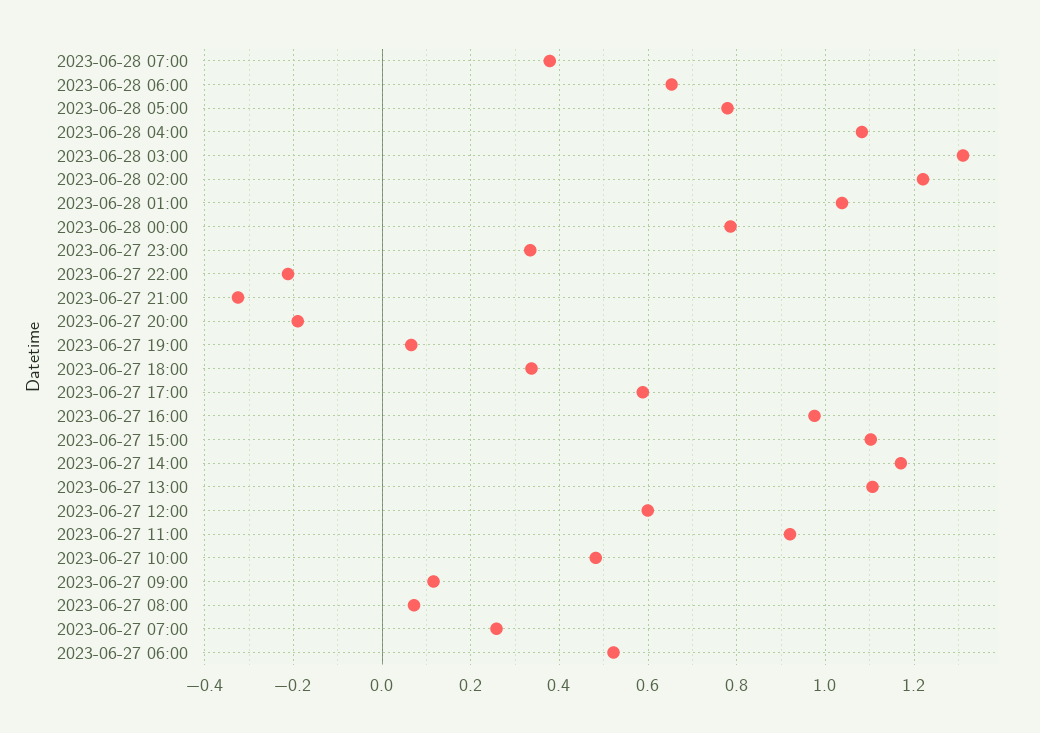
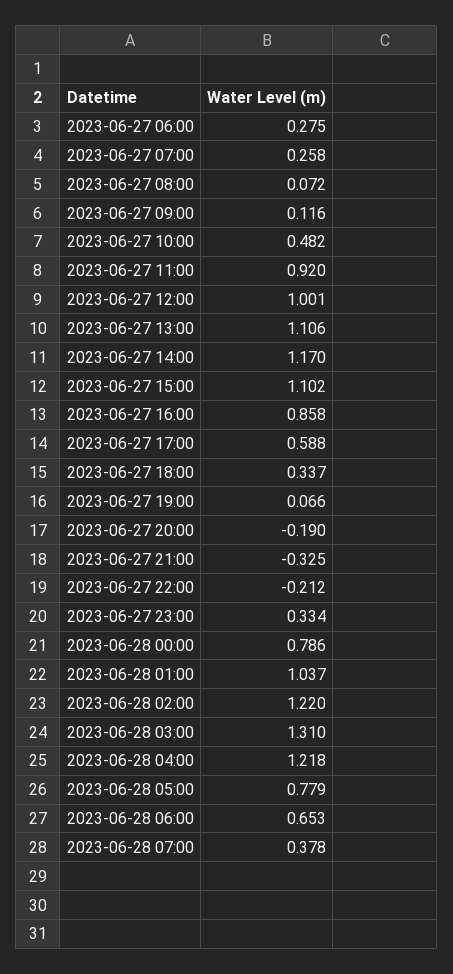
  {
    "2023-06-28 07:00": 0.378,
    "2023-06-28 06:00": 0.653,
    "2023-06-28 05:00": 0.779,
-   "2023-06-28 04:00": 1.08,
+   "2023-06-28 04:00": 1.218,
    "2023-06-28 03:00": 1.31,
    "2023-06-28 02:00": 1.22,
    "2023-06-28 01:00": 1.037,
    "2023-06-28 00:00": 0.786,
    "2023-06-27 23:00": 0.334,
    "2023-06-27 22:00": -0.212,
    "2023-06-27 21:00": -0.325,
    "2023-06-27 20:00": -0.19,
    "2023-06-27 19:00": 0.066,
    "2023-06-27 18:00": 0.337,
    "2023-06-27 17:00": 0.588,
-   "2023-06-27 16:00": 0.98,
+   "2023-06-27 16:00": 0.858,
    "2023-06-27 15:00": 1.102,
    "2023-06-27 14:00": 1.17,
    "2023-06-27 13:00": 1.106,
-   "2023-06-27 12:00": 0.6,
+   "2023-06-27 12:00": 1.001,
    "2023-06-27 11:00": 0.92,
    "2023-06-27 10:00": 0.482,
    "2023-06-27 09:00": 0.116,
    "2023-06-27 08:00": 0.072,
    "2023-06-27 07:00": 0.258,
-   "2023-06-27 06:00": 0.52
+   "2023-06-27 06:00": 0.275
  }

